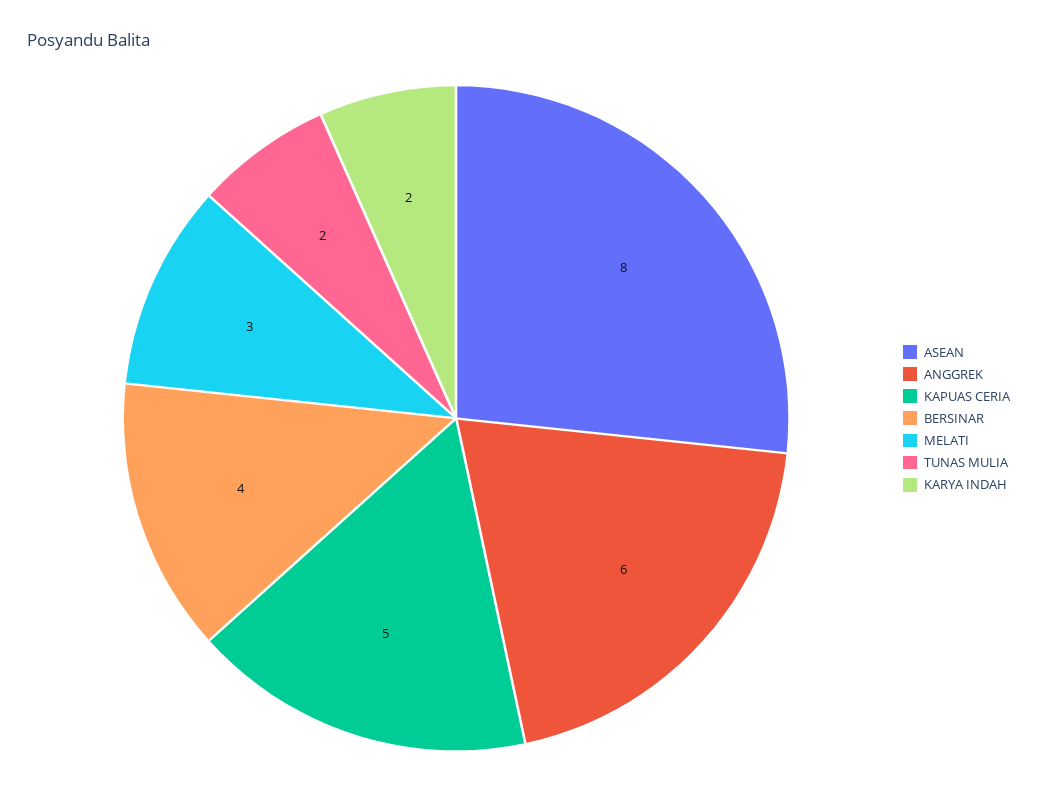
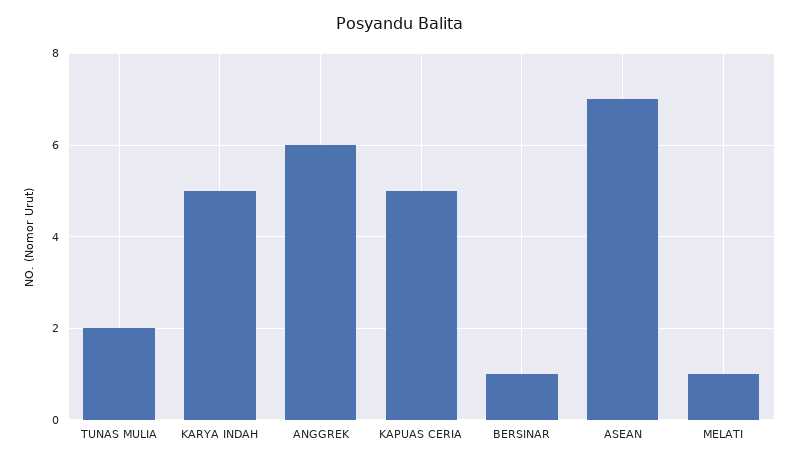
  {
-   "ASEAN": 8,
+   "ASEAN": 7,
    "ANGGREK": 6,
    "KAPUAS CERIA": 5,
-   "BERSINAR": 4,
+   "BERSINAR": 1,
-   "MELATI": 3,
+   "MELATI": 1,
    "TUNAS MULIA": 2,
-   "KARYA INDAH": 2
+   "KARYA INDAH": 5
  }

